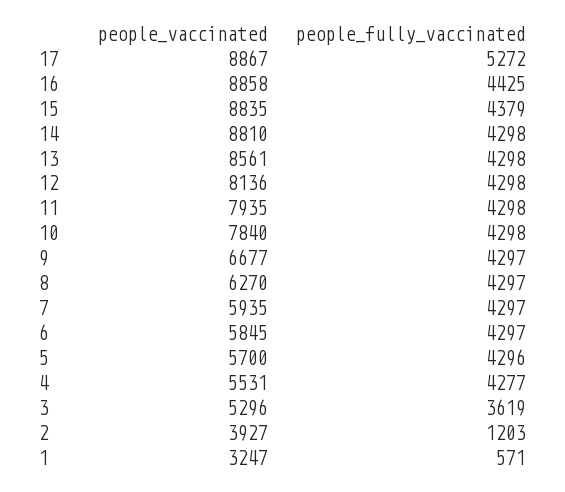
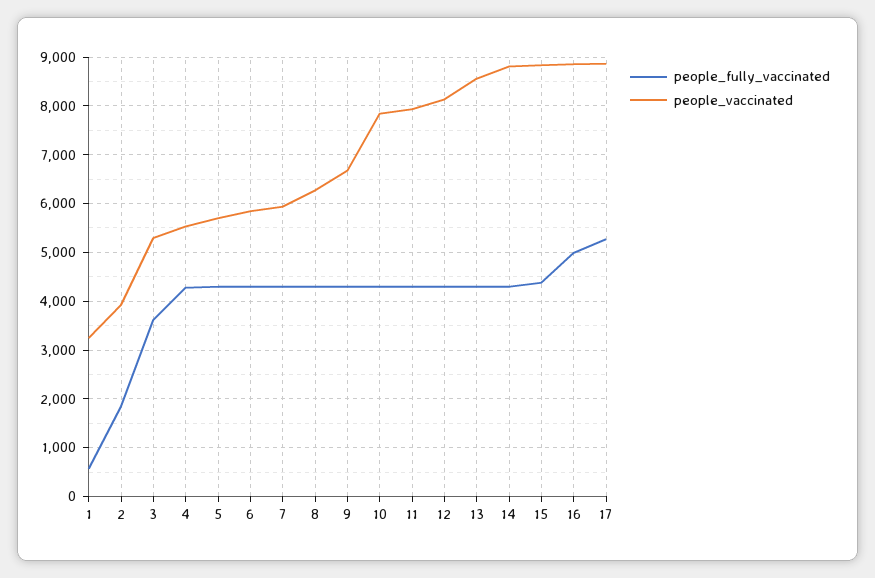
  {
    "people_vaccinated": {
      "17": 8867,
      "16": 8858,
      "15": 8835,
      "14": 8810,
      "13": 8561,
      "12": 8136,
      "11": 7935,
      "10": 7840,
      "9": 6677,
      "8": 6270,
      "7": 5935,
      "6": 5845,
      "5": 5700,
      "4": 5531,
      "3": 5296,
      "2": 3927,
      "1": 3247
    },
    "people_fully_vaccinated": {
      "17": 5272,
-     "16": 4425,
+     "16": 5000,
      "15": 4379,
      "14": 4298,
      "13": 4298,
      "12": 4298,
      "11": 4298,
      "10": 4298,
      "9": 4297,
      "8": 4297,
      "7": 4297,
      "6": 4297,
      "5": 4296,
      "4": 4277,
      "3": 3619,
-     "2": 1203,
+     "2": 1800,
      "1": 571
    }
  }

